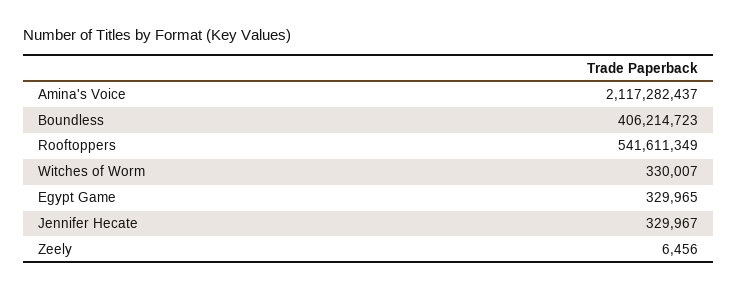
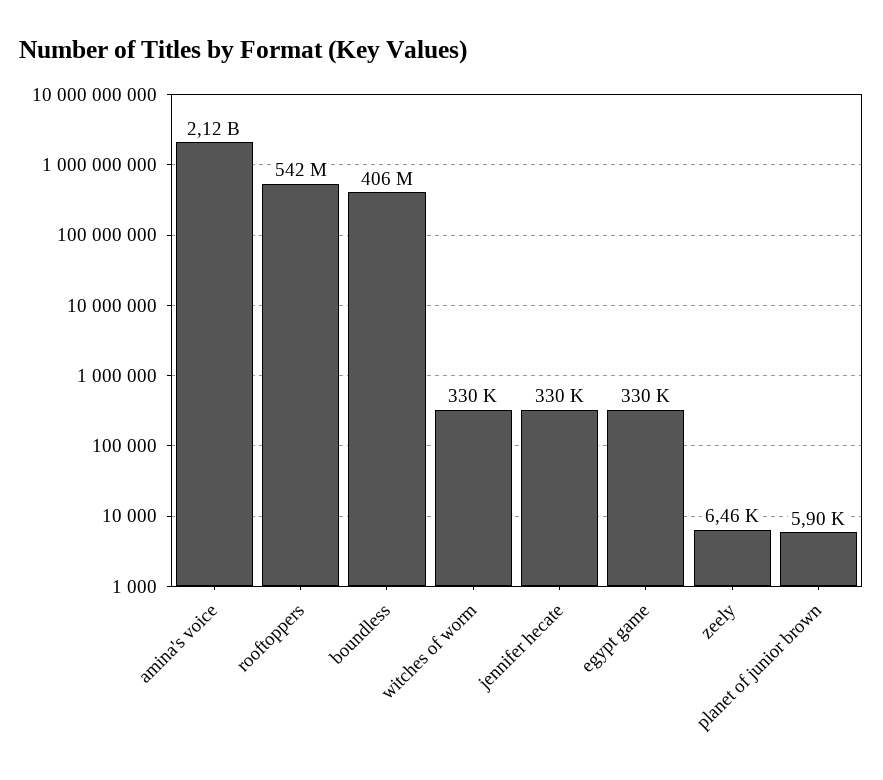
  {
    "Amina's Voice": 2117282437,
    "Boundless": 406214723,
    "Rooftoppers": 541611349,
    "Witches of Worm": 330007,
    "Egypt Game": 329965,
    "Jennifer Hecate": 329967,
-   "Zeely": 6456
+   "Zeely": 6456,
+   "planet of junior brown": 5900
  }

